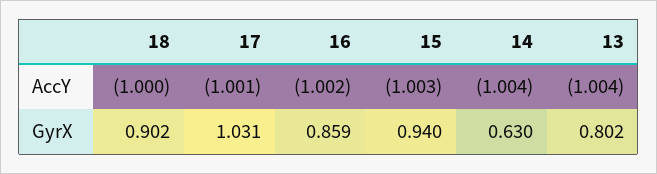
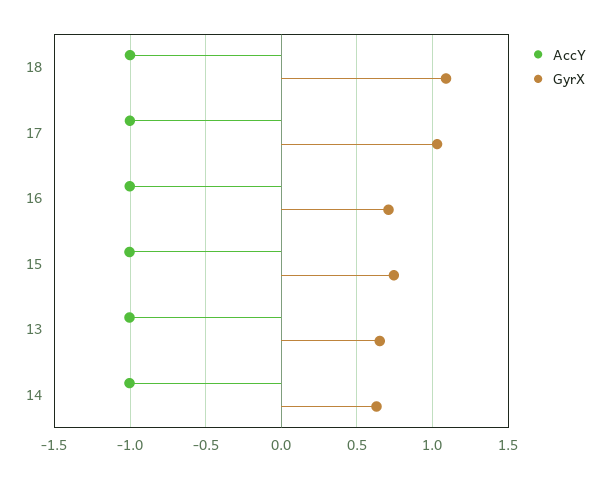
  {
    "AccY": {
      "18": -1,
      "17": -1.001,
      "16": -1.002,
      "15": -1.003,
      "14": -1.004,
      "13": -1.004
    },
    "GyrX": {
-     "18": 0.902,
+     "18": 1.1,
      "17": 1.031,
-     "16": 0.859,
+     "16": 0.7,
-     "15": 0.94,
+     "15": 0.75,
      "14": 0.63,
-     "13": 0.802
+     "13": 0.65
    }
  }

